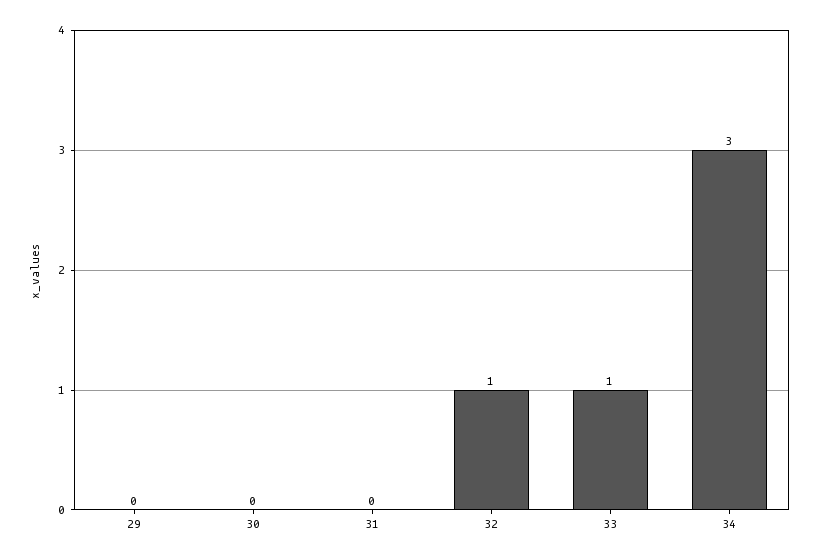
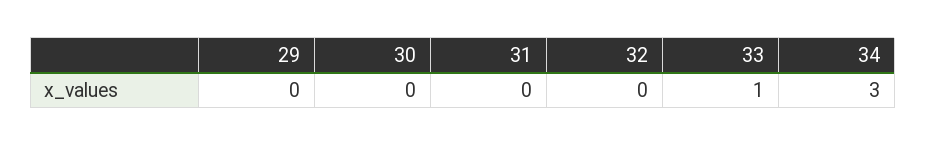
  {
    "29": 0,
    "30": 0,
    "31": 0,
-   "32": 1,
+   "32": 0,
    "33": 1,
    "34": 3
  }

